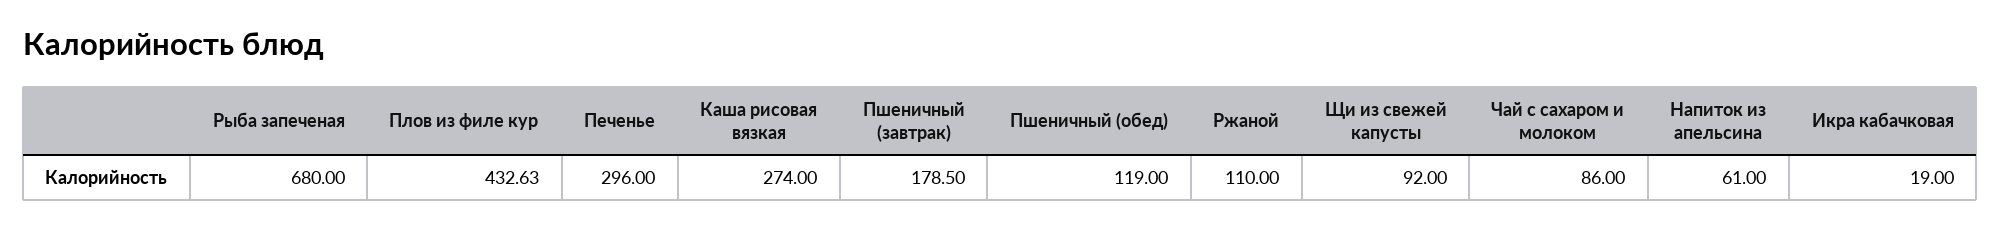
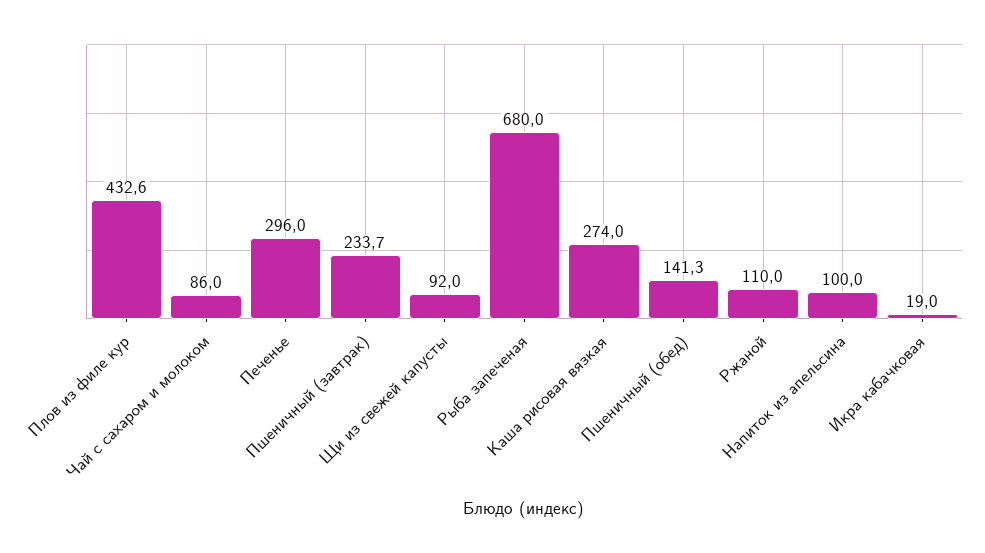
  {
    "Рыба запеченая": 680,
    "Плов из филе кур": 432.63,
    "Печенье": 296,
    "Каша рисовая вязкая": 274,
-   "Пшеничный (завтрак)": 178.5,
+   "Пшеничный (завтрак)": 233.7,
-   "Пшеничный (обед)": 119,
+   "Пшеничный (обед)": 141.3,
    "Ржаной": 110,
    "Щи из свежей капусты": 92,
    "Чай с сахаром и молоком": 86,
-   "Напиток из апельсина": 61,
+   "Напиток из апельсина": 100,
    "Икра кабачковая": 19
  }

